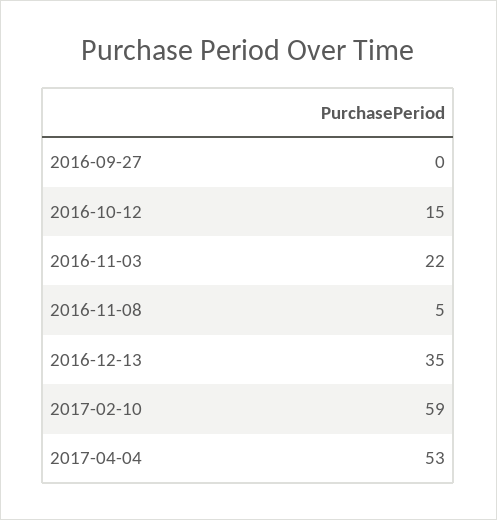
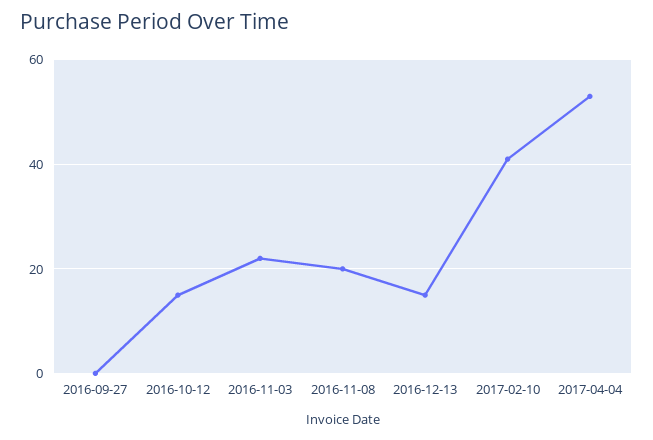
  {
    "2016-09-27": 0,
    "2016-10-12": 15,
    "2016-11-03": 22,
-   "2016-11-08": 5,
+   "2016-11-08": 20,
-   "2016-12-13": 35,
+   "2016-12-13": 15,
-   "2017-02-10": 59,
+   "2017-02-10": 40,
    "2017-04-04": 53
  }

